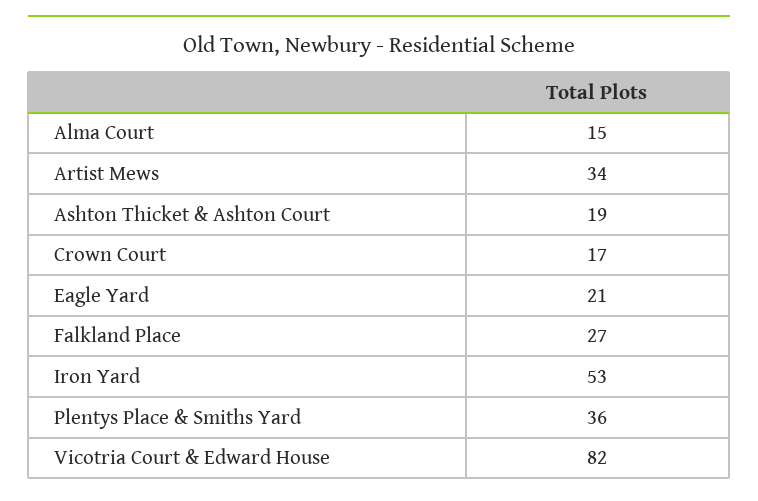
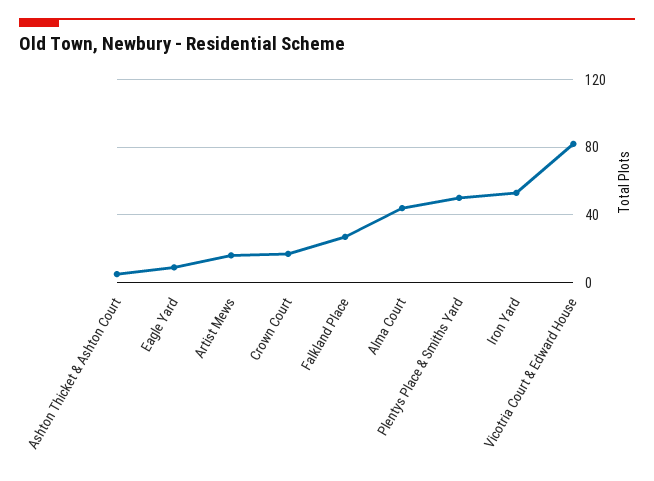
  {
-   "Alma Court": 15,
+   "Alma Court": 45,
-   "Artist Mews": 34,
+   "Artist Mews": 15,
-   "Ashton Thicket & Ashton Court": 19,
+   "Ashton Thicket & Ashton Court": 5,
    "Crown Court": 17,
-   "Eagle Yard": 21,
+   "Eagle Yard": 10,
    "Falkland Place": 27,
    "Iron Yard": 53,
-   "Plentys Place & Smiths Yard": 36,
+   "Plentys Place & Smiths Yard": 50,
    "Vicotria Court & Edward House": 82
  }

